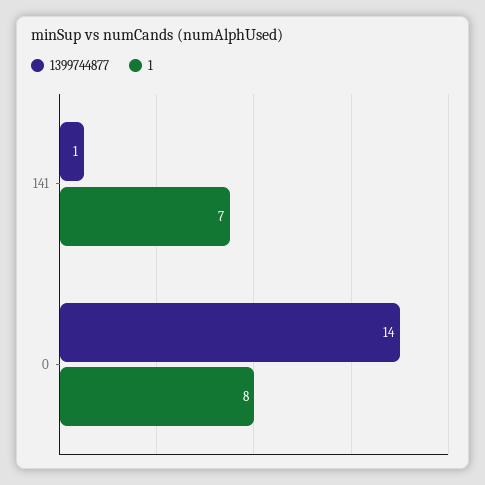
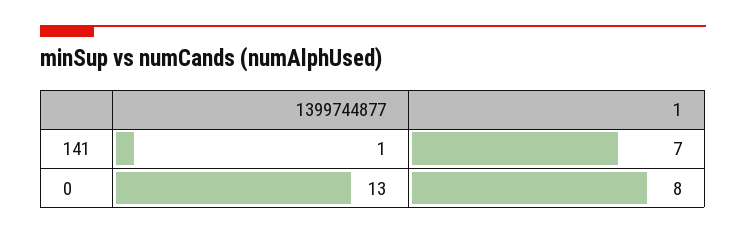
  {
    "1399744877": {
      "141": 1,
-     "0": 14
+     "0": 13
    },
    "1": {
      "141": 7,
      "0": 8
    }
  }

